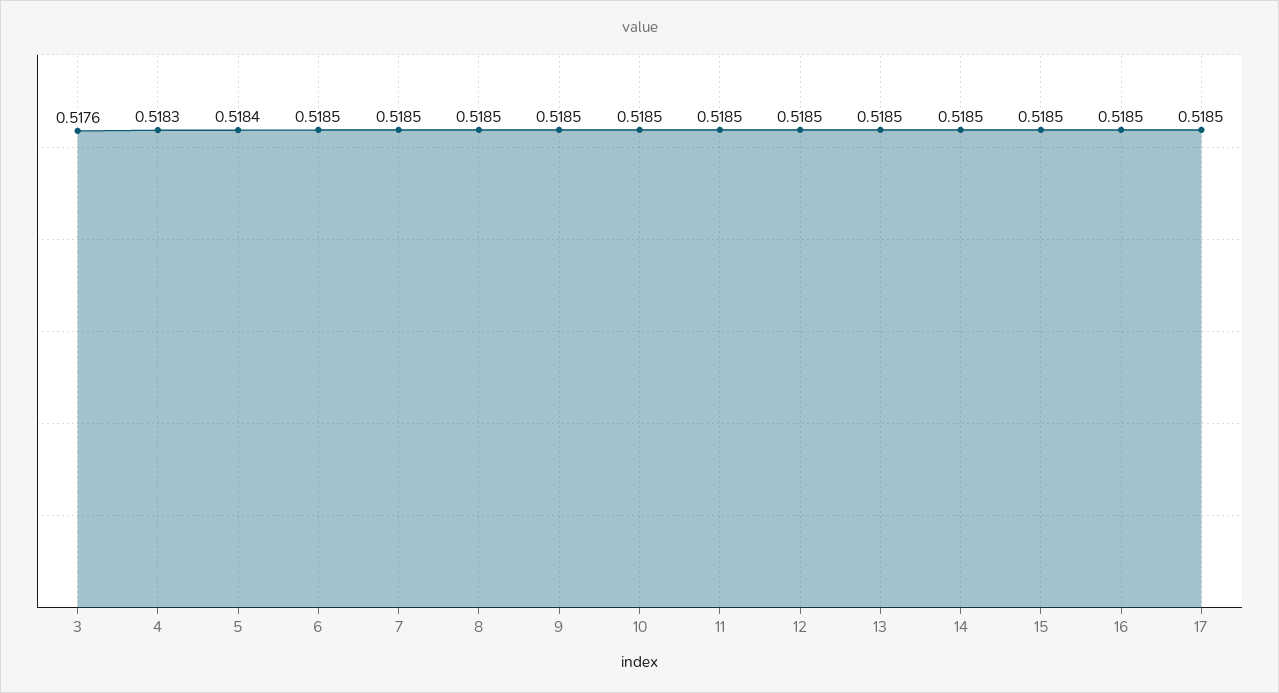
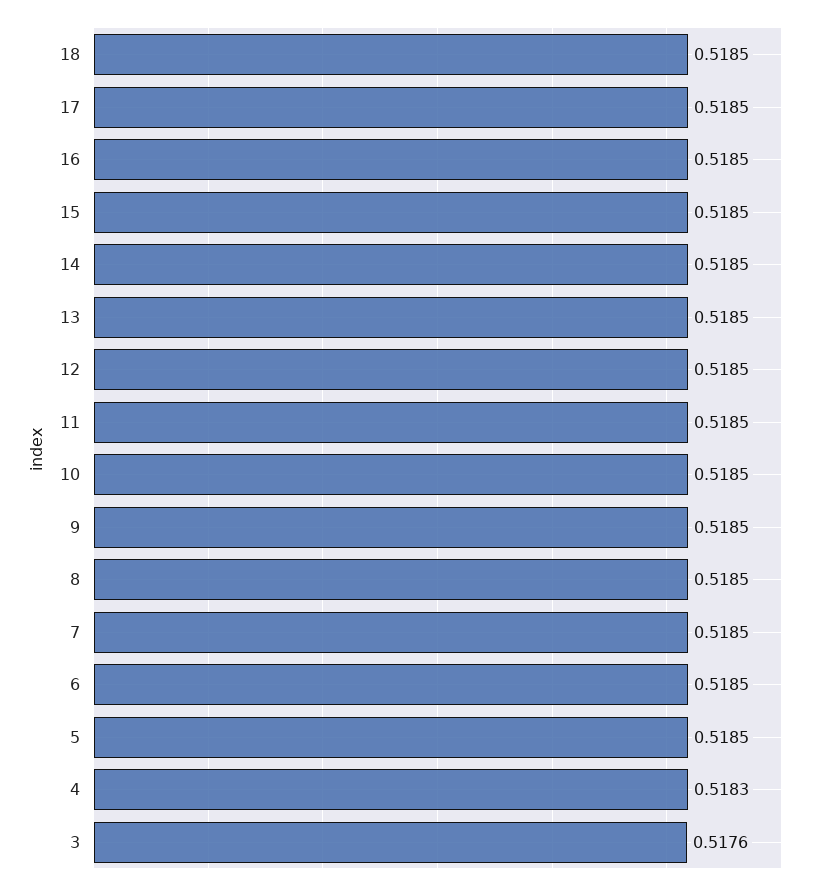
  {
    "3": 0.5176,
    "4": 0.5183,
-   "5": 0.5184,
+   "5": 0.5185,
    "6": 0.5185,
    "7": 0.5185,
    "8": 0.5185,
    "9": 0.5185,
    "10": 0.5185,
    "11": 0.5185,
    "12": 0.5185,
    "13": 0.5185,
    "14": 0.5185,
    "15": 0.5185,
    "16": 0.5185,
-   "17": 0.5185
+   "17": 0.5185,
+   "18": 0.5185
  }

